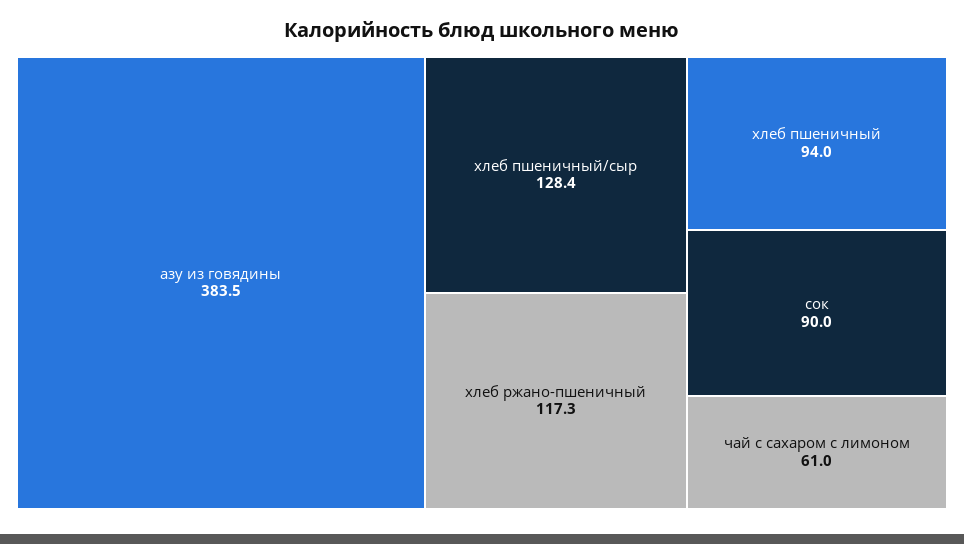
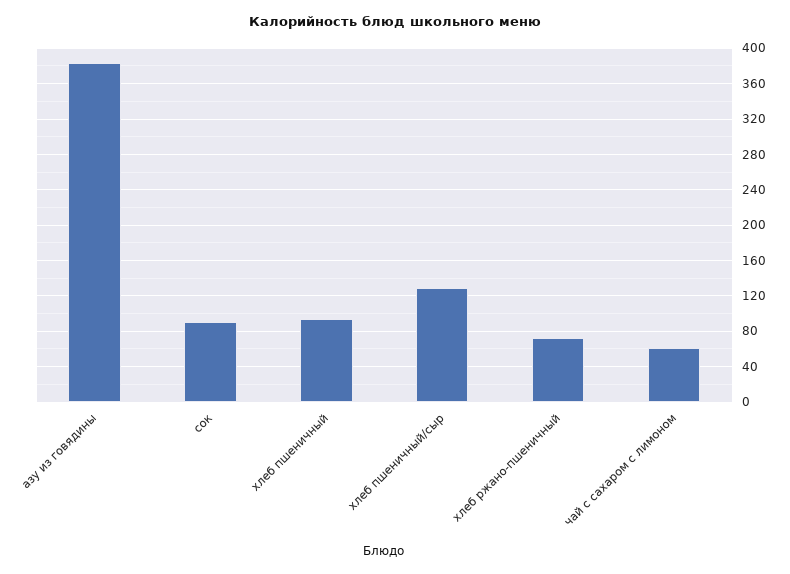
  {
    "азу из говядины": 383.5,
    "хлеб пшеничный/сыр": 128.4,
-   "хлеб ржано-пшеничный": 117.3,
+   "хлеб ржано-пшеничный": 70,
    "хлеб пшеничный": 94,
    "сок": 90,
    "чай с сахаром с лимоном": 61
  }

